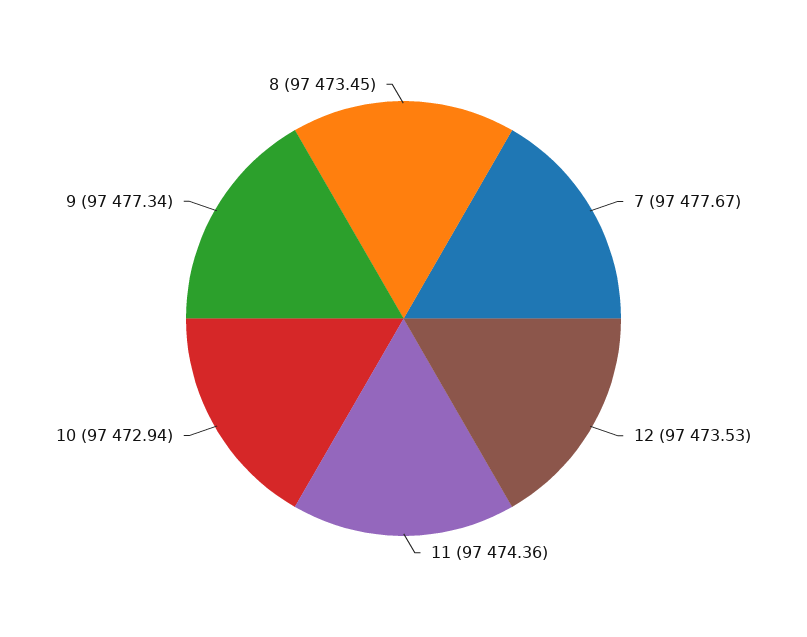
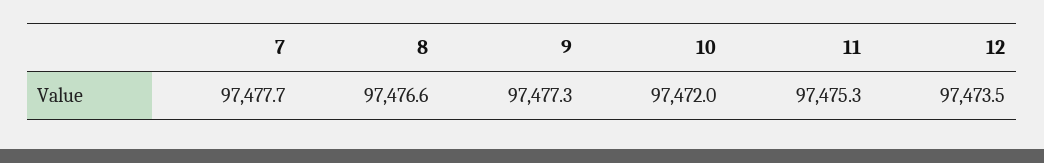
  {
    "7": 97477.67,
    "12": 97473.53,
-   "11": 97474.36,
+   "11": 97475.3,
-   "10": 97472.94,
+   "10": 97472,
    "9": 97477.34,
-   "8": 97473.45
+   "8": 97476.6
  }

